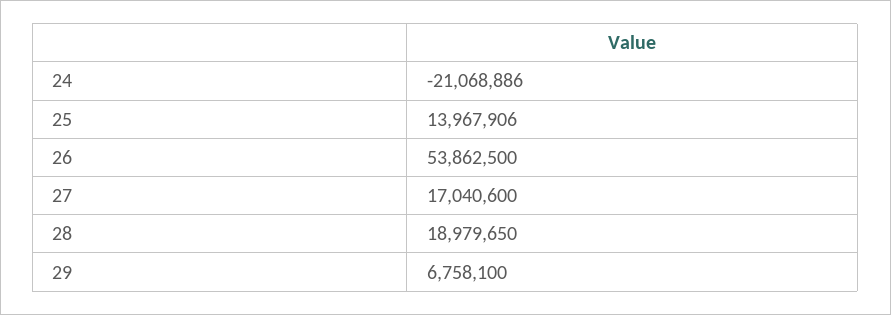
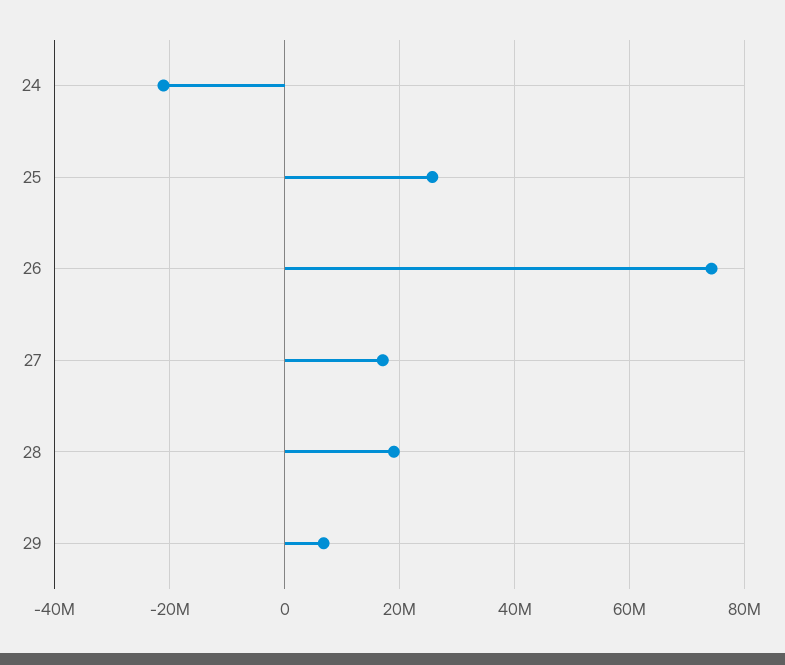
  {
    "24": -21068886,
-   "25": 13967906,
+   "25": 26000000,
-   "26": 53862500,
+   "26": 74000000,
    "27": 17040600,
    "28": 18979650,
    "29": 6758100
  }

